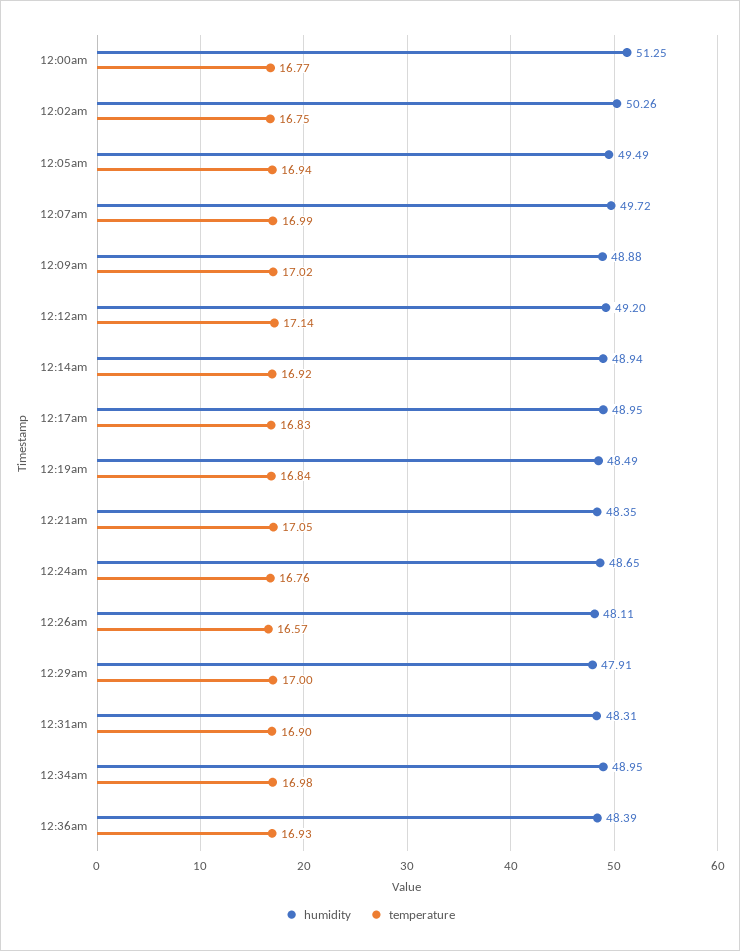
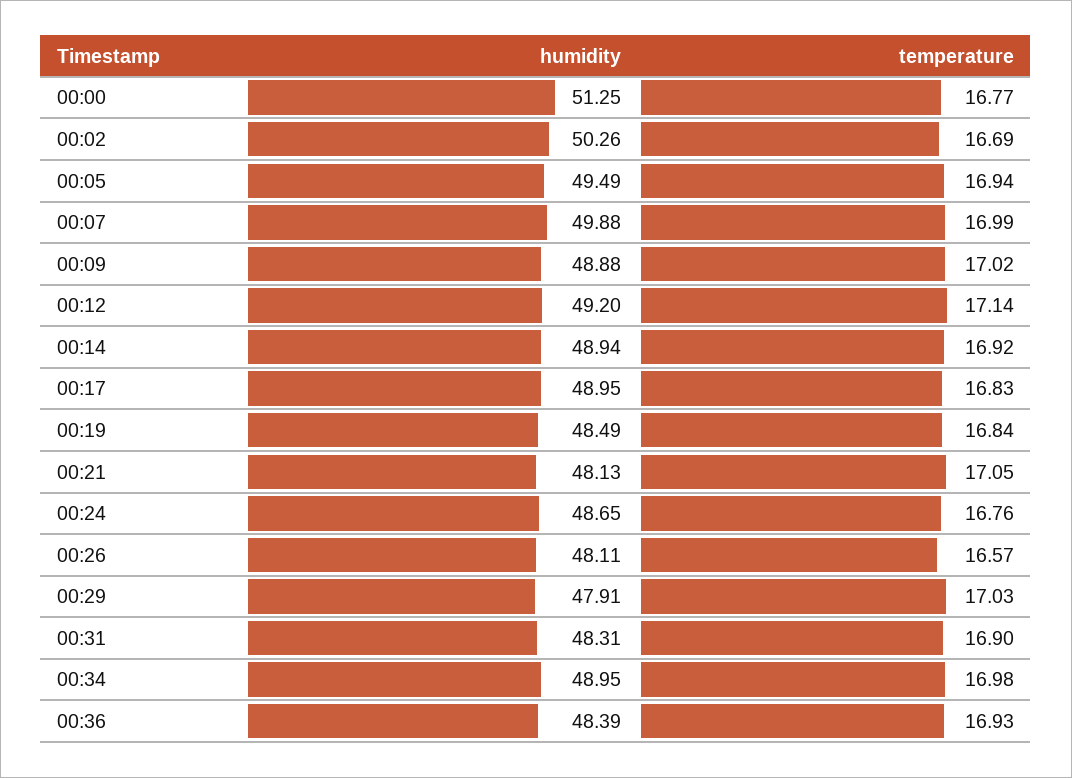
  {
    "humidity": {
      "12:00am": 51.25,
      "12:02am": 50.26,
      "12:05am": 49.49,
-     "12:07am": 49.72,
+     "12:07am": 49.88,
      "12:09am": 48.88,
      "12:12am": 49.2,
      "12:14am": 48.94,
      "12:17am": 48.95,
      "12:19am": 48.49,
-     "12:21am": 48.35,
+     "12:21am": 48.13,
      "12:24am": 48.65,
      "12:26am": 48.11,
      "12:29am": 47.91,
      "12:31am": 48.31,
      "12:34am": 48.95,
      "12:36am": 48.39
    },
    "temperature": {
      "12:00am": 16.77,
-     "12:02am": 16.75,
+     "12:02am": 16.69,
      "12:05am": 16.94,
      "12:07am": 16.99,
      "12:09am": 17.02,
      "12:12am": 17.14,
      "12:14am": 16.92,
      "12:17am": 16.83,
      "12:19am": 16.84,
      "12:21am": 17.05,
      "12:24am": 16.76,
      "12:26am": 16.57,
-     "12:29am": 17,
+     "12:29am": 17.03,
      "12:31am": 16.9,
      "12:34am": 16.98,
      "12:36am": 16.93
    }
  }

